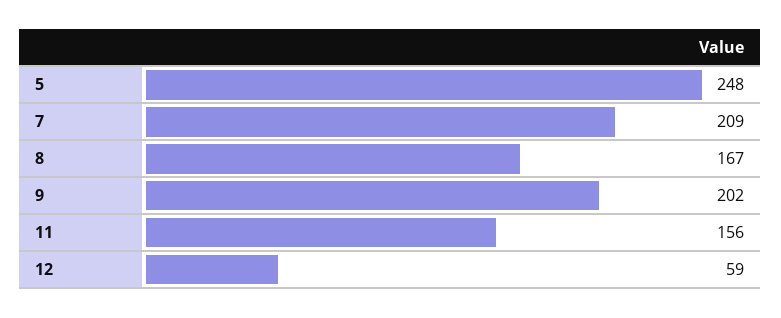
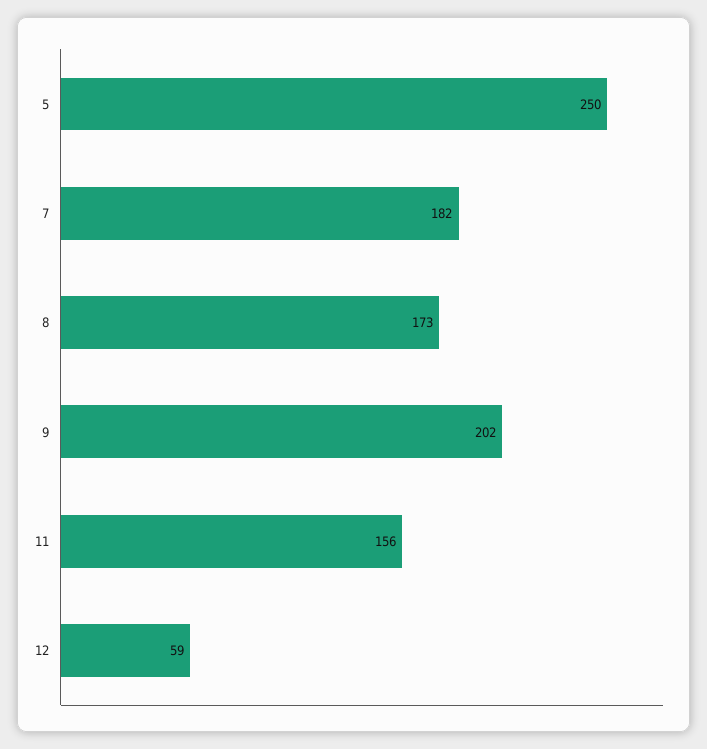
  {
-   "5": 248,
+   "5": 250,
-   "7": 209,
+   "7": 182,
-   "8": 167,
+   "8": 173,
    "9": 202,
    "11": 156,
    "12": 59
  }

